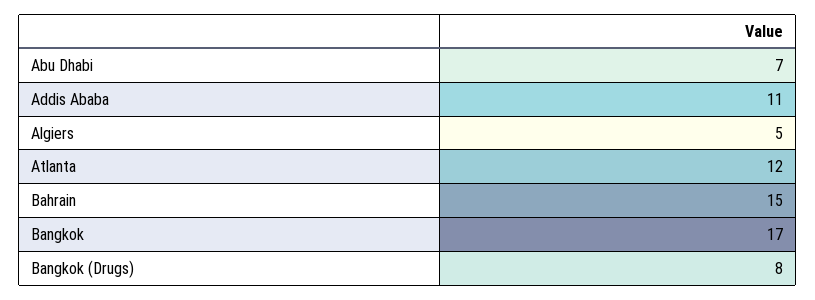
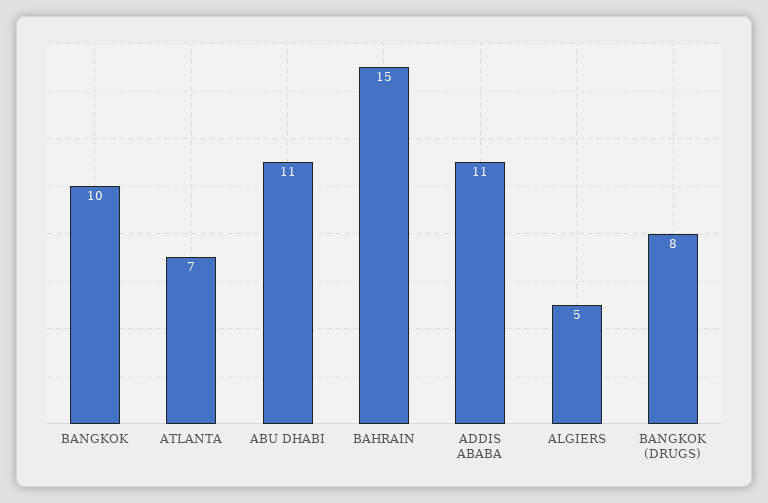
  {
-   "Abu Dhabi": 7,
+   "Abu Dhabi": 11,
    "Addis Ababa": 11,
    "Algiers": 5,
-   "Atlanta": 12,
+   "Atlanta": 7,
    "Bahrain": 15,
-   "Bangkok": 17,
+   "Bangkok": 10,
    "Bangkok (Drugs)": 8
  }

